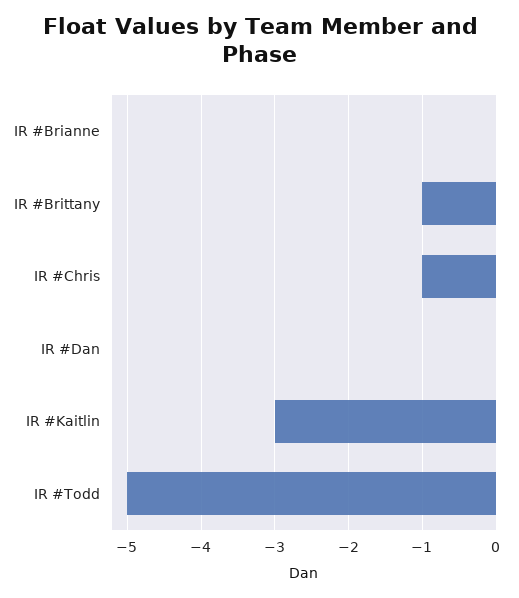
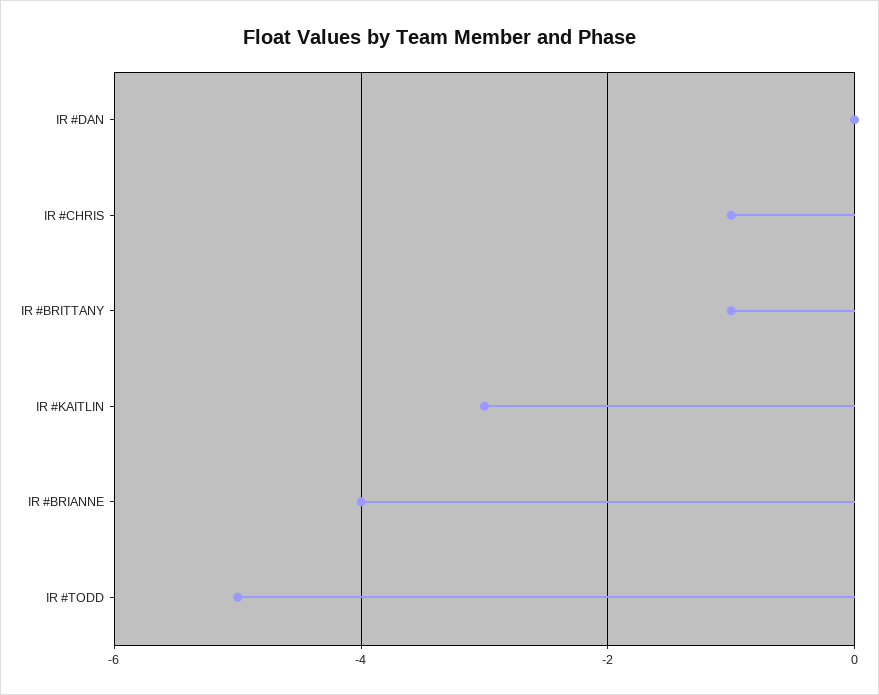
  {
-   "IR #Brianne": 0,
+   "IR #Brianne": -4,
    "IR #Brittany": -1,
    "IR #Chris": -1,
    "IR #Dan": 0,
    "IR #Kaitlin": -3,
    "IR #Todd": -5
  }

